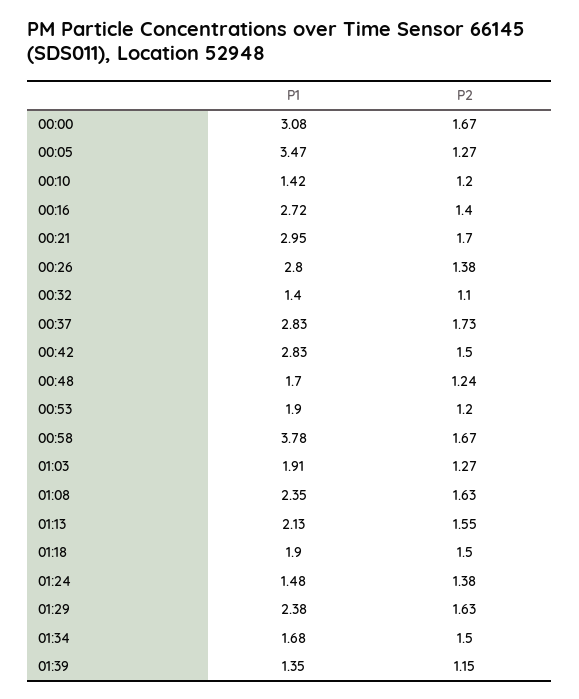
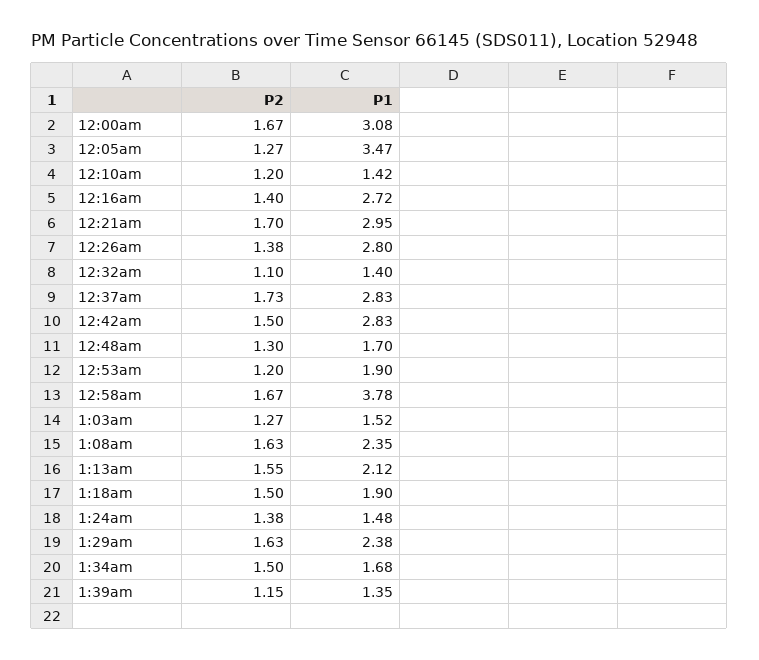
  {
    "P1": {
      "00:00": 3.08,
      "00:05": 3.47,
      "00:10": 1.42,
      "00:16": 2.72,
      "00:21": 2.95,
      "00:26": 2.8,
      "00:32": 1.4,
      "00:37": 2.83,
      "00:42": 2.83,
      "00:48": 1.7,
      "00:53": 1.9,
      "00:58": 3.78,
-     "01:03": 1.91,
+     "01:03": 1.52,
      "01:08": 2.35,
-     "01:13": 2.13,
+     "01:13": 2.12,
      "01:18": 1.9,
      "01:24": 1.48,
      "01:29": 2.38,
      "01:34": 1.68,
      "01:39": 1.35
    },
    "P2": {
      "00:00": 1.67,
      "00:05": 1.27,
      "00:10": 1.2,
      "00:16": 1.4,
      "00:21": 1.7,
      "00:26": 1.38,
      "00:32": 1.1,
      "00:37": 1.73,
      "00:42": 1.5,
-     "00:48": 1.24,
+     "00:48": 1.3,
      "00:53": 1.2,
      "00:58": 1.67,
      "01:03": 1.27,
      "01:08": 1.63,
      "01:13": 1.55,
      "01:18": 1.5,
      "01:24": 1.38,
      "01:29": 1.63,
      "01:34": 1.5,
      "01:39": 1.15
    }
  }

